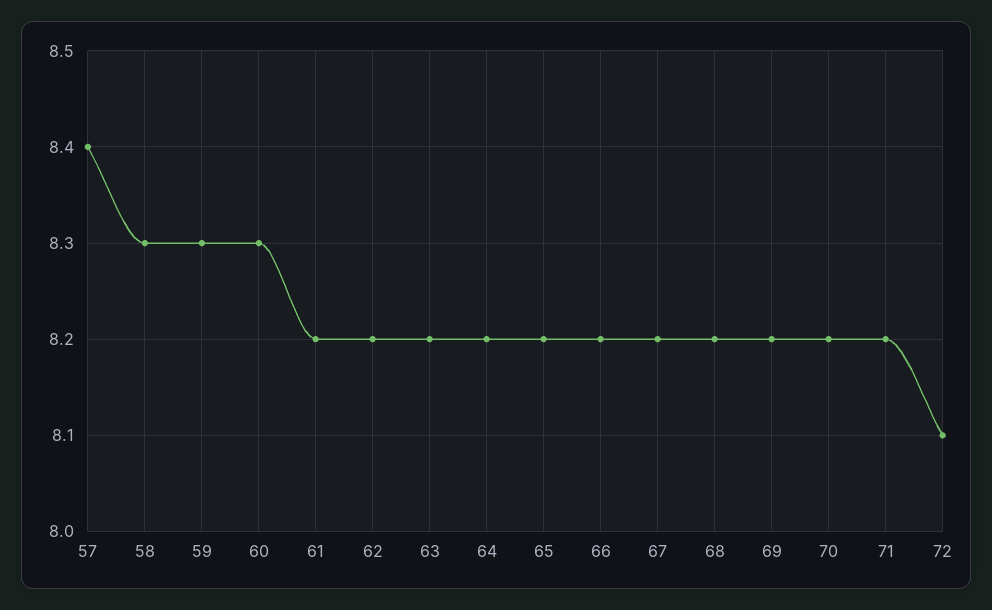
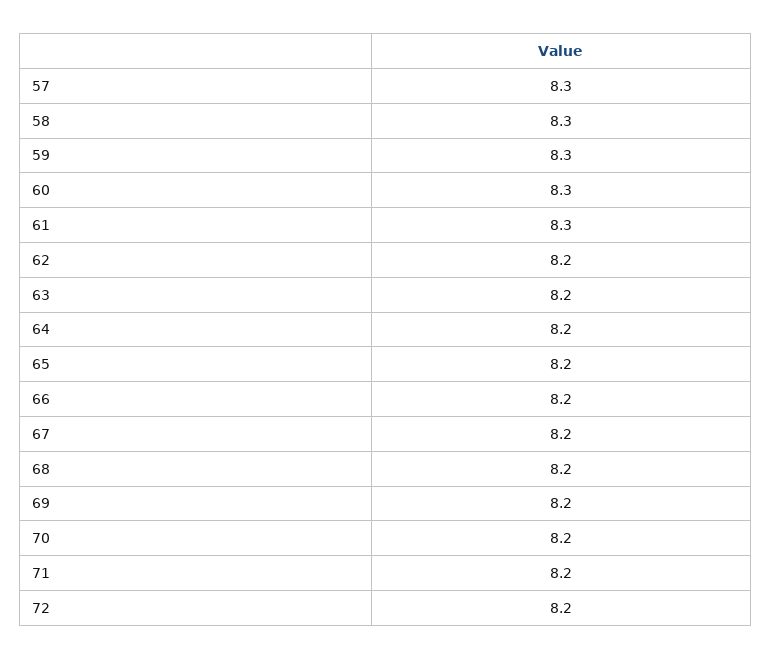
  {
-   "57": 8.4,
+   "57": 8.3,
    "58": 8.3,
    "59": 8.3,
    "60": 8.3,
-   "61": 8.2,
+   "61": 8.3,
    "62": 8.2,
    "63": 8.2,
    "64": 8.2,
    "65": 8.2,
    "66": 8.2,
    "67": 8.2,
    "68": 8.2,
    "69": 8.2,
    "70": 8.2,
    "71": 8.2,
-   "72": 8.1
+   "72": 8.2
  }

